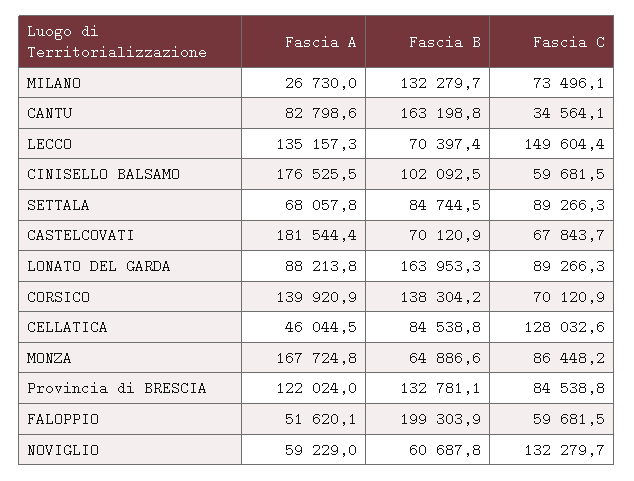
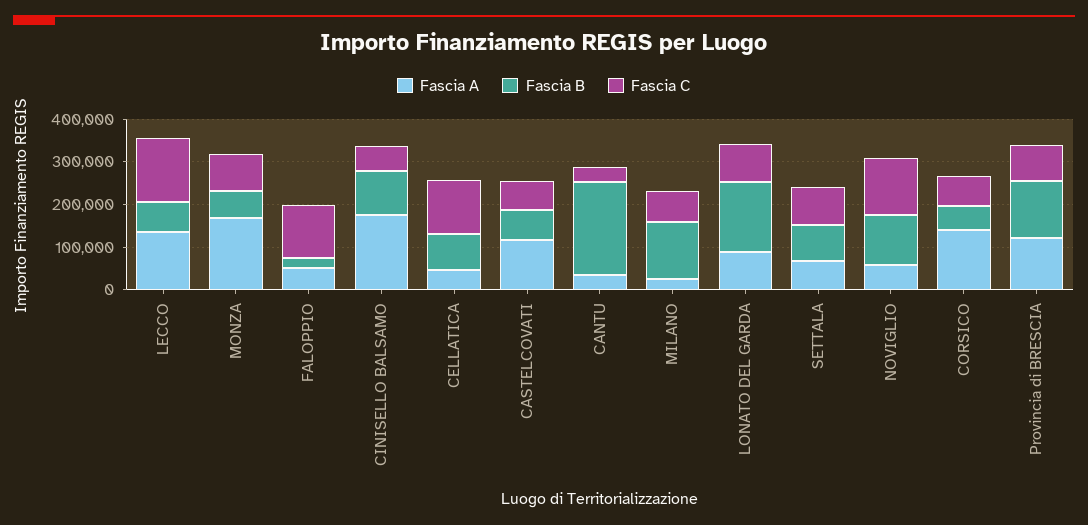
  {
    "Fascia A": {
      "MILANO": 26730,
-     "CANTU": 82798.6,
+     "CANTU": 40000,
      "LECCO": 135157.3,
      "CINISELLO BALSAMO": 176525.5,
      "SETTALA": 68057.8,
-     "CASTELCOVATI": 181544.4,
+     "CASTELCOVATI": 120000,
      "LONATO DEL GARDA": 88213.8,
      "CORSICO": 139920.9,
      "CELLATICA": 46044.5,
      "MONZA": 167724.8,
      "Provincia di BRESCIA": 122024,
      "FALOPPIO": 51620.1,
      "NOVIGLIO": 59229
    },
    "Fascia B": {
      "MILANO": 132279.7,
-     "CANTU": 163198.8,
+     "CANTU": 220000,
      "LECCO": 70397.4,
      "CINISELLO BALSAMO": 102092.5,
      "SETTALA": 84744.5,
      "CASTELCOVATI": 70120.9,
      "LONATO DEL GARDA": 163953.3,
-     "CORSICO": 138304.2,
+     "CORSICO": 60000,
      "CELLATICA": 84538.8,
      "MONZA": 64886.6,
      "Provincia di BRESCIA": 132781.1,
-     "FALOPPIO": 199303.9,
+     "FALOPPIO": 20000,
-     "NOVIGLIO": 60687.8
+     "NOVIGLIO": 120000
    },
    "Fascia C": {
      "MILANO": 73496.1,
      "CANTU": 34564.1,
      "LECCO": 149604.4,
      "CINISELLO BALSAMO": 59681.5,
      "SETTALA": 89266.3,
      "CASTELCOVATI": 67843.7,
      "LONATO DEL GARDA": 89266.3,
      "CORSICO": 70120.9,
      "CELLATICA": 128032.6,
      "MONZA": 86448.2,
      "Provincia di BRESCIA": 84538.8,
-     "FALOPPIO": 59681.5,
+     "FALOPPIO": 120000,
      "NOVIGLIO": 132279.7
    }
  }

